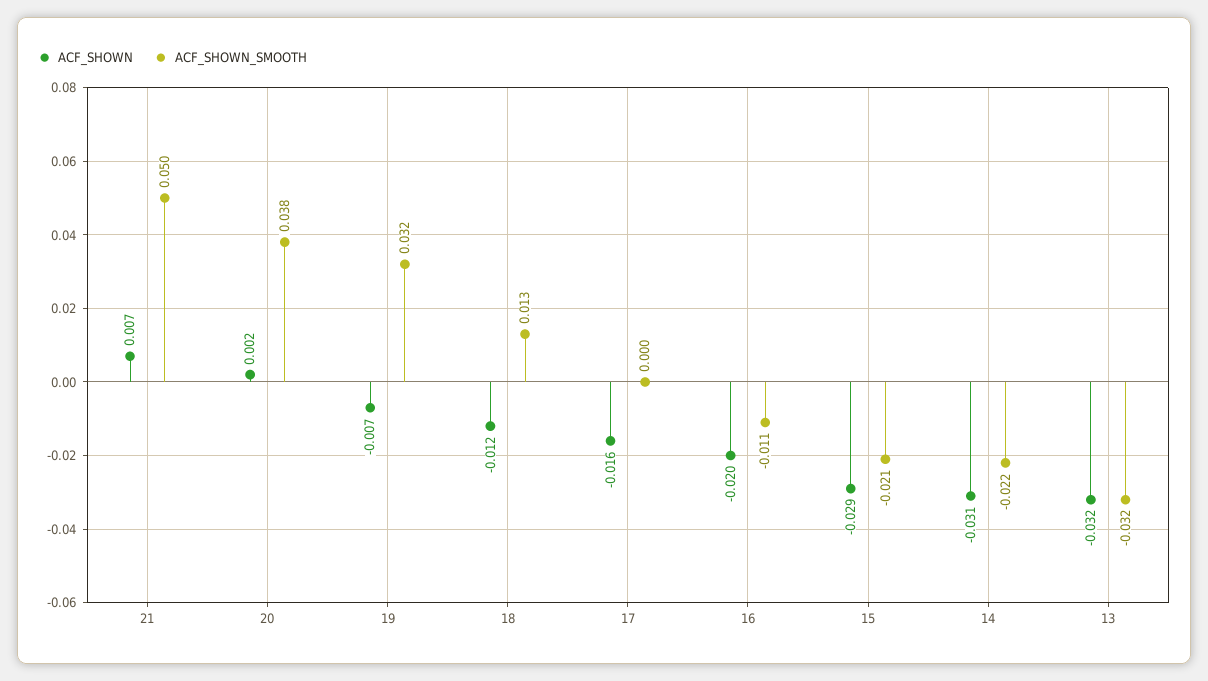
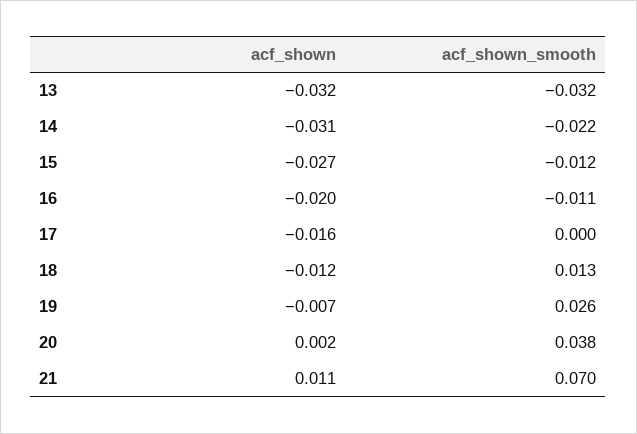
  {
    "ACF_SHOWN": {
-     "21": 0.007,
+     "21": 0.011,
      "20": 0.002,
      "19": -0.007,
      "18": -0.012,
      "17": -0.016,
      "16": -0.02,
-     "15": -0.029,
+     "15": -0.027,
      "14": -0.031,
      "13": -0.032
    },
    "ACF_SHOWN_SMOOTH": {
-     "21": 0.05,
+     "21": 0.07,
      "20": 0.038,
-     "19": 0.032,
+     "19": 0.026,
      "18": 0.013,
      "17": 0,
      "16": -0.011,
-     "15": -0.021,
+     "15": -0.012,
      "14": -0.022,
      "13": -0.032
    }
  }

